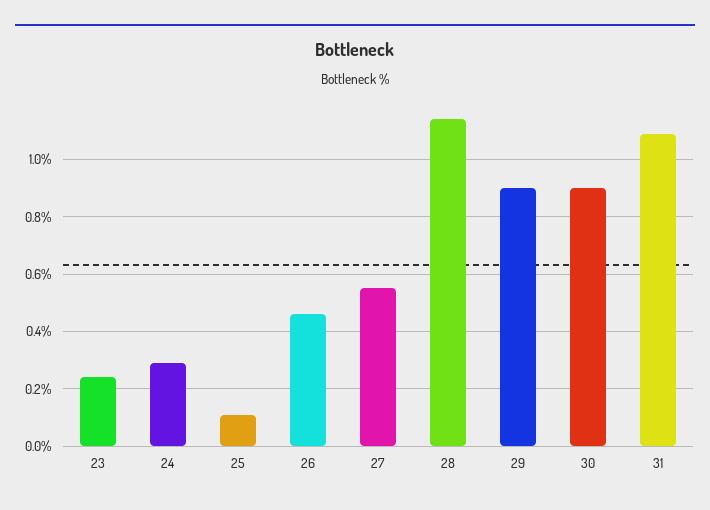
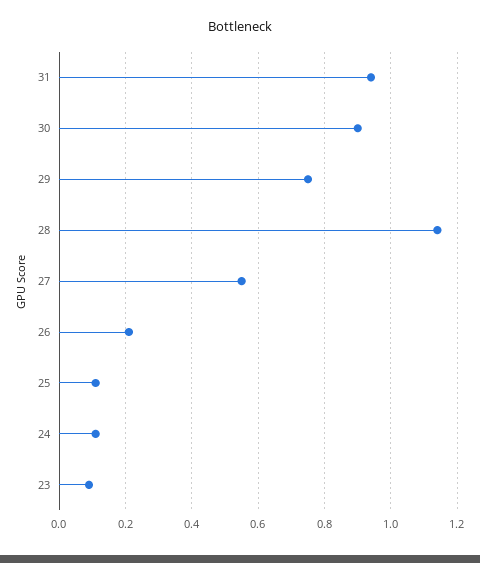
  {
-   "23": 0.25,
+   "23": 0.1,
-   "24": 0.3,
+   "24": 0.1,
    "25": 0.1,
-   "26": 0.45,
+   "26": 0.2,
    "27": 0.55,
    "28": 1.15,
-   "29": 0.9,
+   "29": 0.75,
    "30": 0.9,
-   "31": 1.1
+   "31": 0.95
  }

